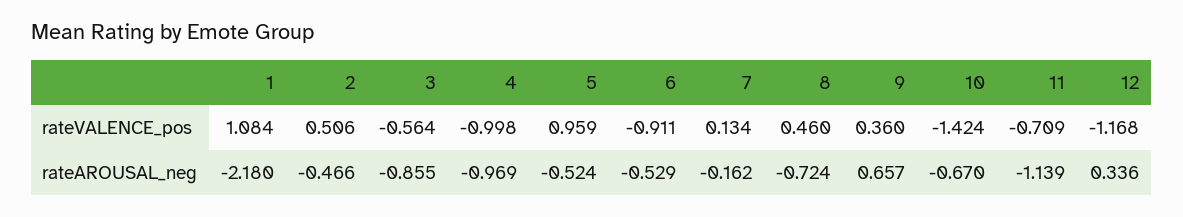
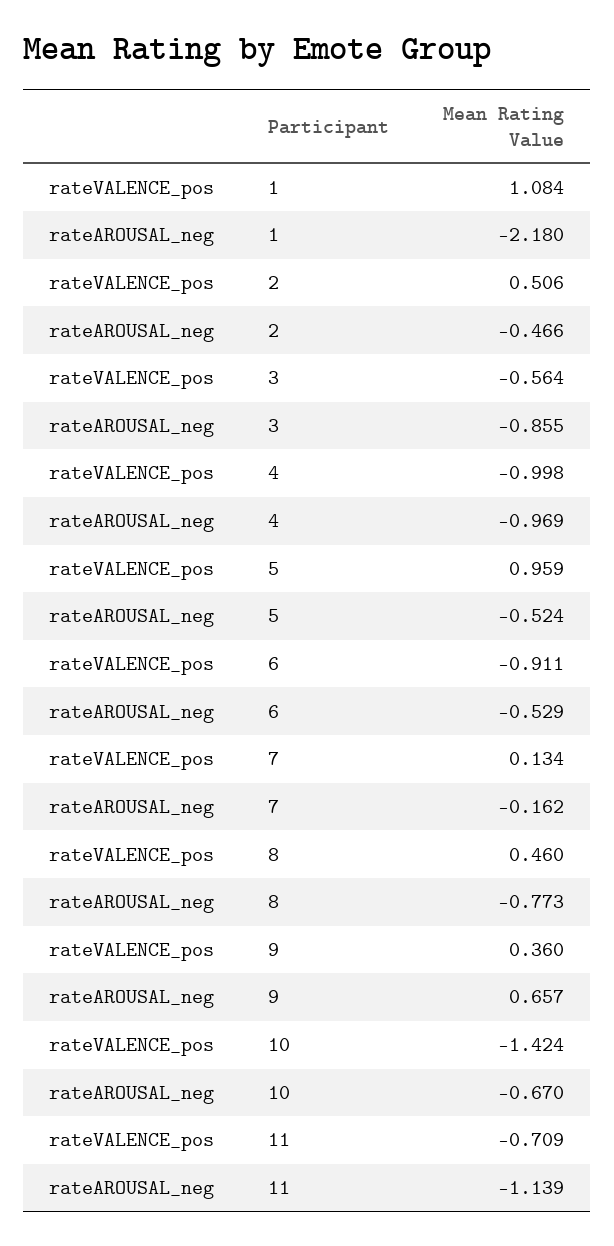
  {
    "1": {
      "rateVALENCE_pos": 1.084,
      "rateAROUSAL_neg": -2.18
    },
    "2": {
      "rateVALENCE_pos": 0.506,
      "rateAROUSAL_neg": -0.466
    },
    "3": {
      "rateVALENCE_pos": -0.564,
      "rateAROUSAL_neg": -0.855
    },
    "4": {
      "rateVALENCE_pos": -0.998,
      "rateAROUSAL_neg": -0.969
    },
    "5": {
      "rateVALENCE_pos": 0.959,
      "rateAROUSAL_neg": -0.524
    },
    "6": {
      "rateVALENCE_pos": -0.911,
      "rateAROUSAL_neg": -0.529
    },
    "7": {
      "rateVALENCE_pos": 0.134,
      "rateAROUSAL_neg": -0.162
    },
    "8": {
      "rateVALENCE_pos": 0.46,
-     "rateAROUSAL_neg": -0.724
+     "rateAROUSAL_neg": -0.773
    },
    "9": {
      "rateVALENCE_pos": 0.36,
      "rateAROUSAL_neg": 0.657
    },
    "10": {
      "rateVALENCE_pos": -1.424,
      "rateAROUSAL_neg": -0.67
    },
    "11": {
      "rateVALENCE_pos": -0.709,
      "rateAROUSAL_neg": -1.139
-   },
+   }
-   "12": {
-     "rateVALENCE_pos": -1.168,
-     "rateAROUSAL_neg": 0.336
-   }
  }

